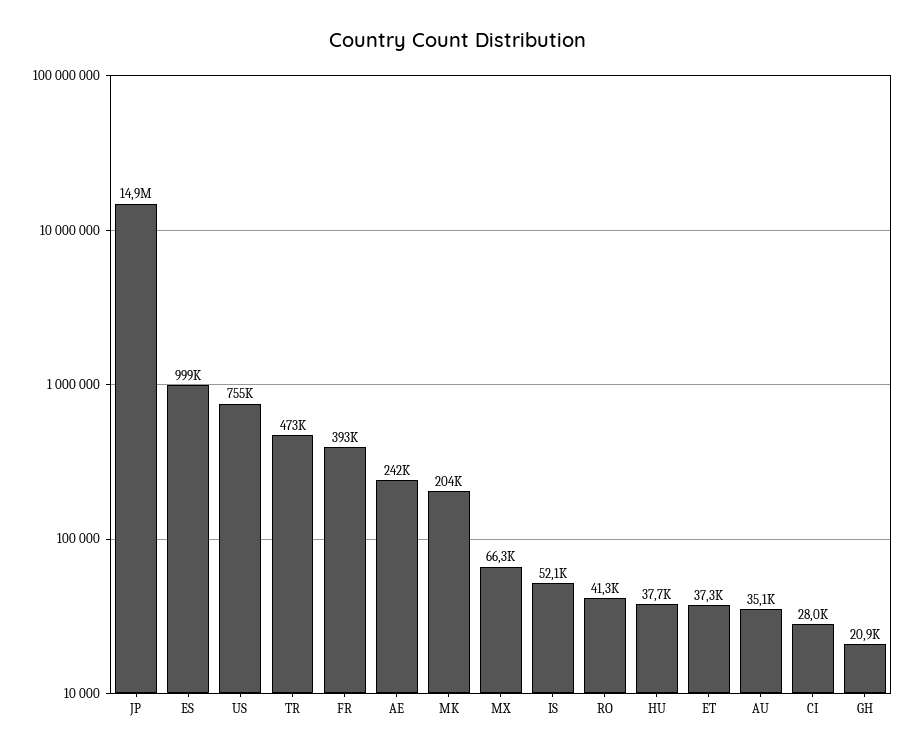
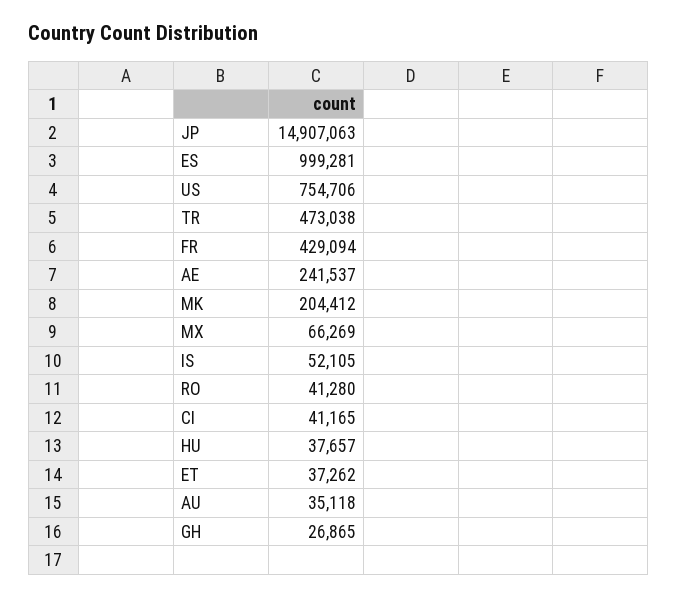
  {
    "JP": 14907063,
    "ES": 999281,
    "US": 754706,
    "TR": 473038,
-   "FR": 393000,
+   "FR": 429094,
    "AE": 241537,
    "MK": 204412,
    "MX": 66269,
    "IS": 52105,
    "RO": 41280,
    "HU": 37657,
    "ET": 37262,
    "AU": 35118,
-   "CI": 28000,
+   "CI": 41165,
-   "GH": 20900
+   "GH": 26865
  }

